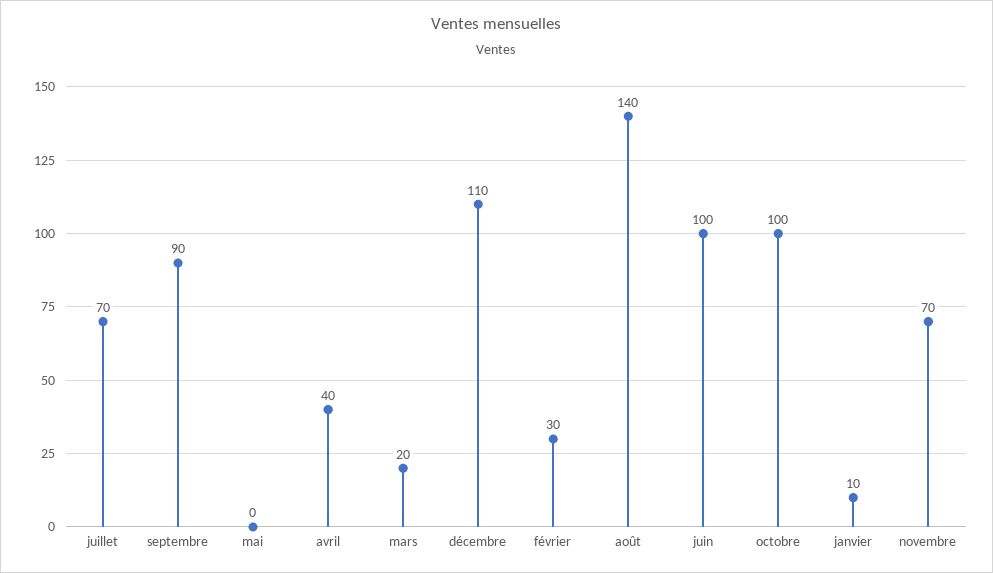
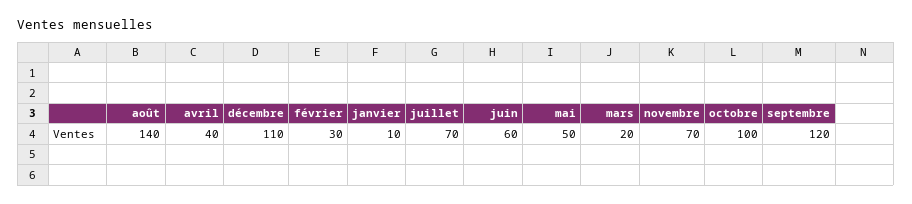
  {
    "juillet": 70,
-   "septembre": 90,
+   "septembre": 120,
-   "mai": 0,
+   "mai": 50,
    "avril": 40,
    "mars": 20,
    "décembre": 110,
    "février": 30,
    "août": 140,
-   "juin": 100,
+   "juin": 60,
    "octobre": 100,
    "janvier": 10,
    "novembre": 70
  }

